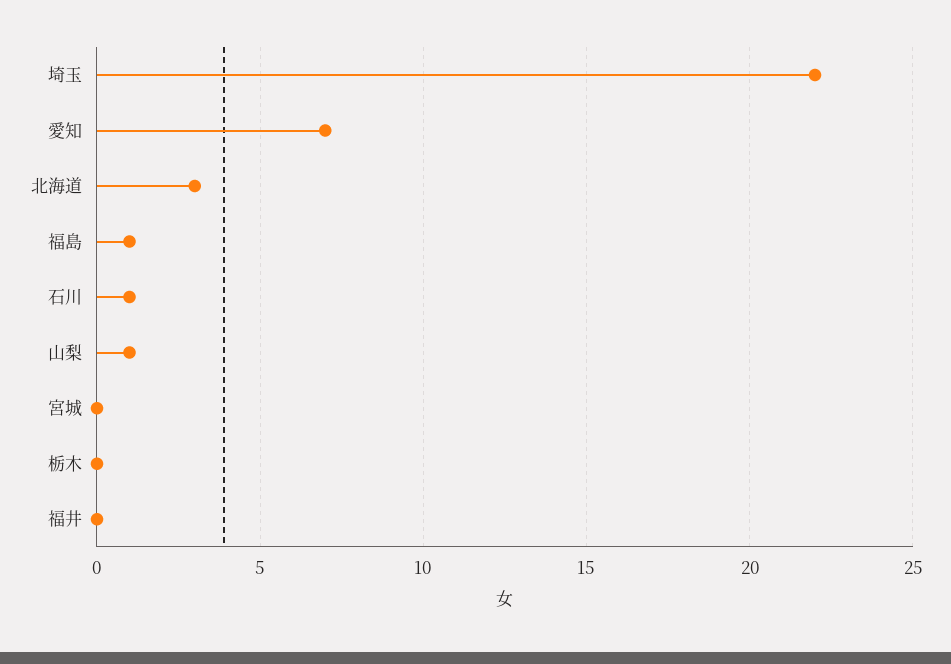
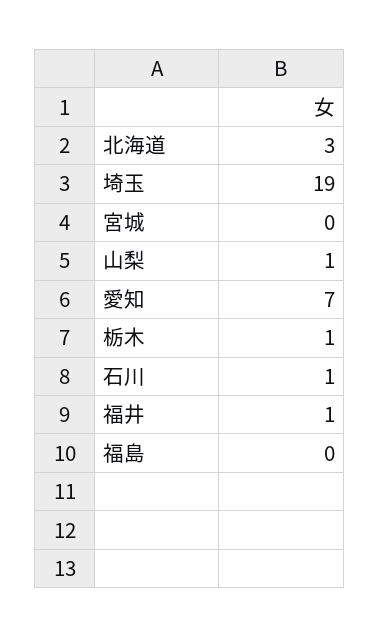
  {
-   "埼玉": 22,
+   "埼玉": 19,
    "愛知": 7,
    "北海道": 3,
-   "福島": 1,
+   "福島": 0,
    "石川": 1,
    "山梨": 1,
    "宮城": 0,
-   "栃木": 0,
+   "栃木": 1,
-   "福井": 0
+   "福井": 1
  }

